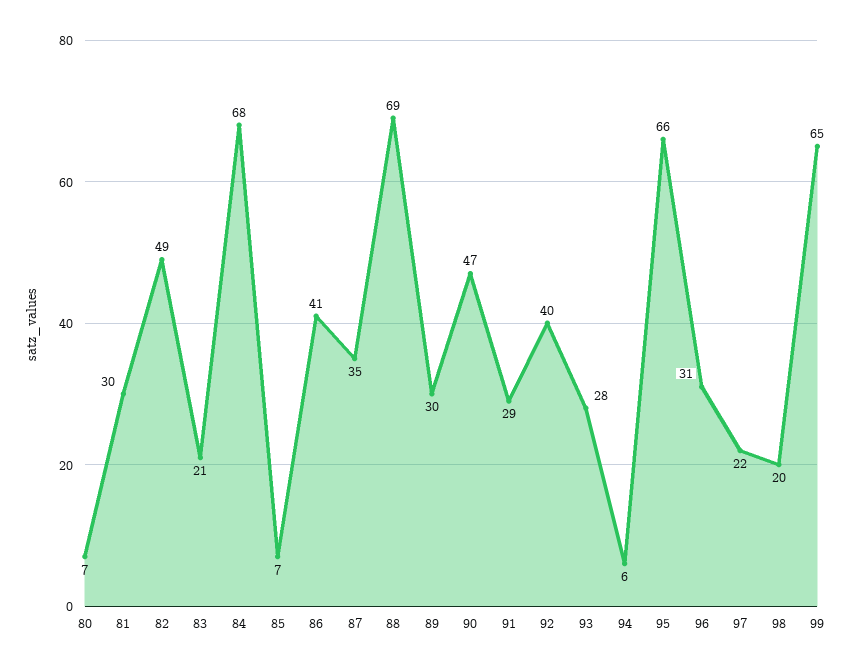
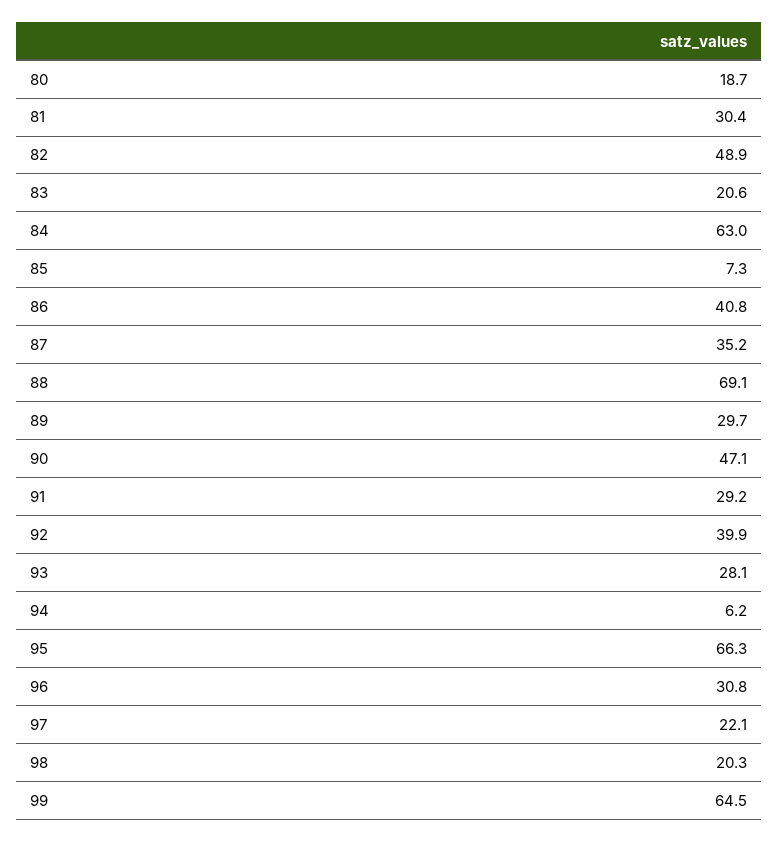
  {
-   "80": 7,
+   "80": 18.7,
    "81": 30.4,
    "82": 48.9,
    "83": 20.6,
-   "84": 68,
+   "84": 63,
    "85": 7.3,
    "86": 40.8,
    "87": 35.2,
    "88": 69.1,
    "89": 29.7,
    "90": 47.1,
    "91": 29.2,
    "92": 39.9,
    "93": 28.1,
    "94": 6.2,
    "95": 66.3,
    "96": 30.8,
    "97": 22.1,
    "98": 20.3,
    "99": 64.5
  }

